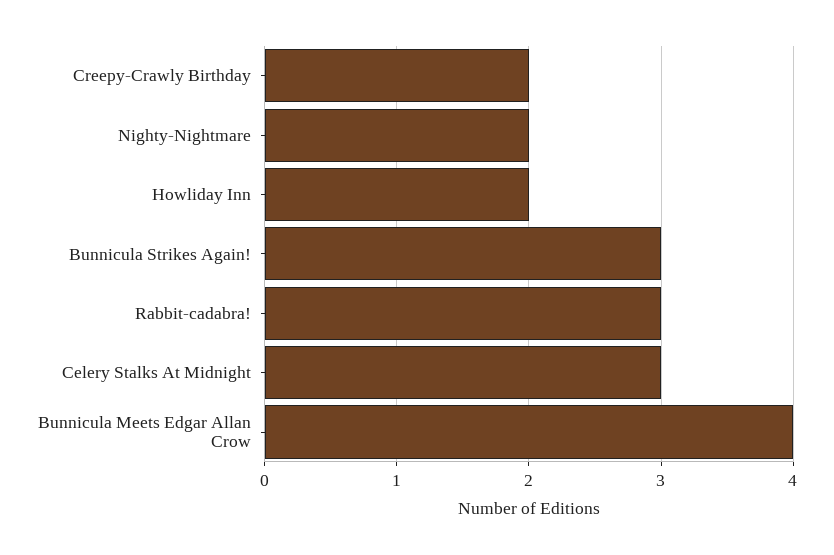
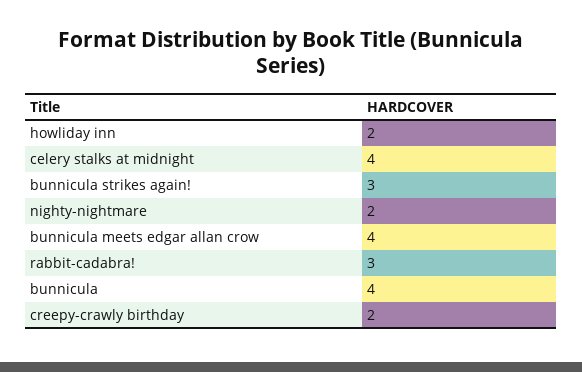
  {
    "Creepy-Crawly Birthday": 2,
    "Nighty-Nightmare": 2,
    "Howliday Inn": 2,
    "Bunnicula Strikes Again!": 3,
    "Rabbit-cadabra!": 3,
-   "Celery Stalks At Midnight": 3,
+   "Celery Stalks At Midnight": 4,
-   "Bunnicula Meets Edgar Allan Crow": 4
+   "Bunnicula Meets Edgar Allan Crow": 4,
+   "bunnicula": 4
  }

